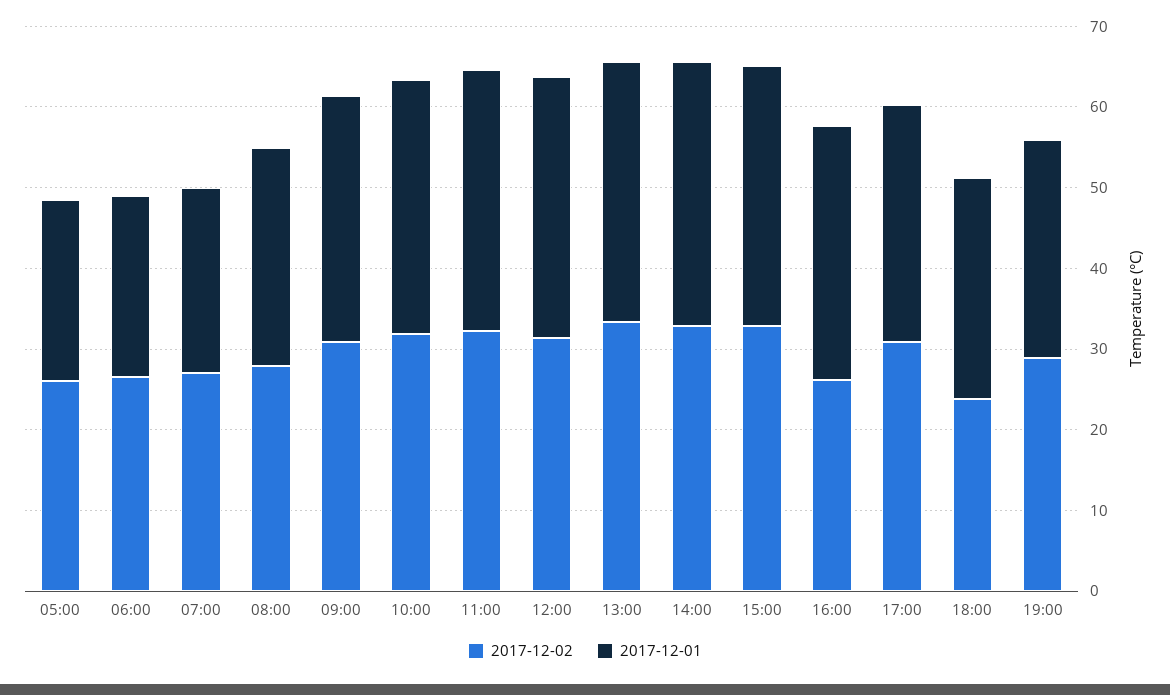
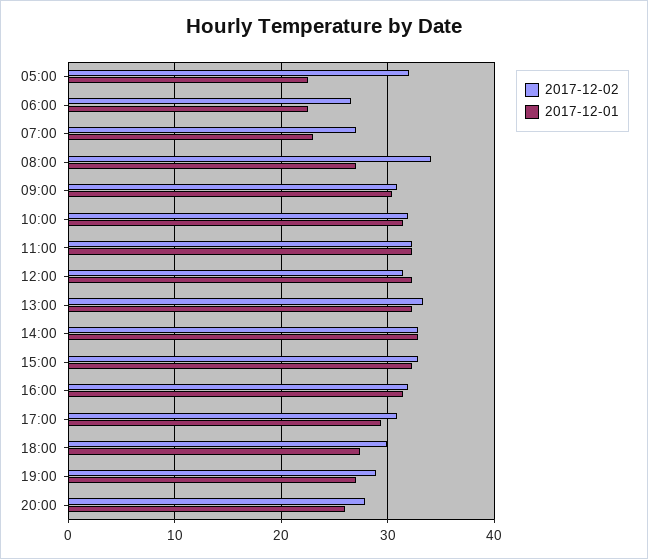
  {
    "2017-12-02": {
-     "05:00": 26,
+     "05:00": 32,
      "06:00": 27,
      "07:00": 27,
-     "08:00": 28,
+     "08:00": 34,
      "09:00": 31,
      "10:00": 32,
      "11:00": 32,
      "12:00": 31,
      "13:00": 33,
      "14:00": 33,
      "15:00": 33,
-     "16:00": 26,
+     "16:00": 32,
      "17:00": 31,
-     "18:00": 24,
+     "18:00": 30,
-     "19:00": 29
+     "19:00": 29,
+     "20:00": 28
    },
    "2017-12-01": {
      "05:00": 23,
      "06:00": 23,
      "07:00": 23,
      "08:00": 27,
      "09:00": 30,
      "10:00": 31,
      "11:00": 32,
      "12:00": 32,
      "13:00": 32,
      "14:00": 33,
      "15:00": 32,
      "16:00": 31,
      "17:00": 29,
      "18:00": 27,
-     "19:00": 27
+     "19:00": 27,
+     "20:00": 26
    }
  }

